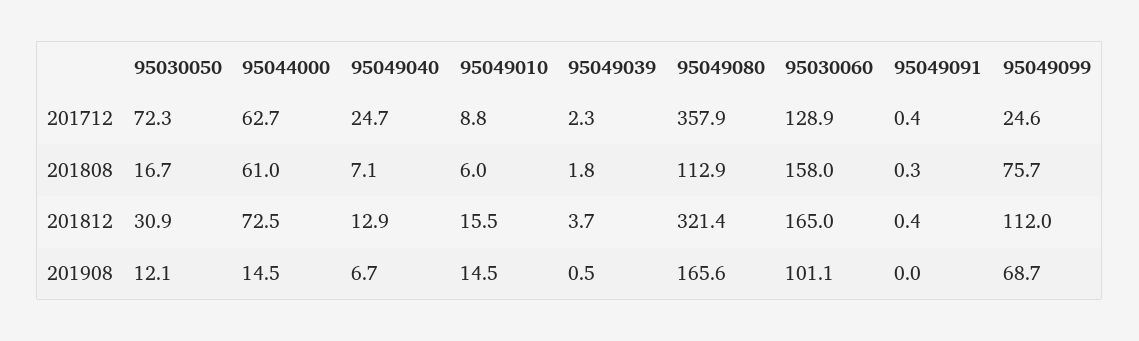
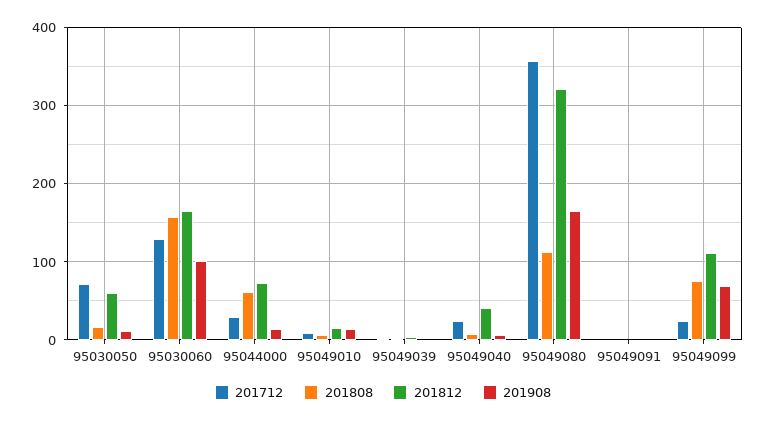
  {
    "201712": {
      "95030050": 72.3,
-     "95044000": 62.7,
+     "95044000": 30,
      "95049040": 24.7,
      "95049010": 8.8,
      "95049039": 2.3,
      "95049080": 357.9,
      "95030060": 128.9,
      "95049091": 0.4,
      "95049099": 24.6
    },
    "201808": {
      "95030050": 16.7,
      "95044000": 61,
      "95049040": 7.1,
      "95049010": 6,
      "95049039": 1.8,
      "95049080": 112.9,
      "95030060": 158,
      "95049091": 0.3,
      "95049099": 75.7
    },
    "201812": {
-     "95030050": 30.9,
+     "95030050": 60,
      "95044000": 72.5,
-     "95049040": 12.9,
+     "95049040": 40,
      "95049010": 15.5,
      "95049039": 3.7,
      "95049080": 321.4,
      "95030060": 165,
      "95049091": 0.4,
      "95049099": 112
    },
    "201908": {
      "95030050": 12.1,
      "95044000": 14.5,
      "95049040": 6.7,
      "95049010": 14.5,
      "95049039": 0.5,
      "95049080": 165.6,
      "95030060": 101.1,
      "95049091": 0,
      "95049099": 68.7
    }
  }

